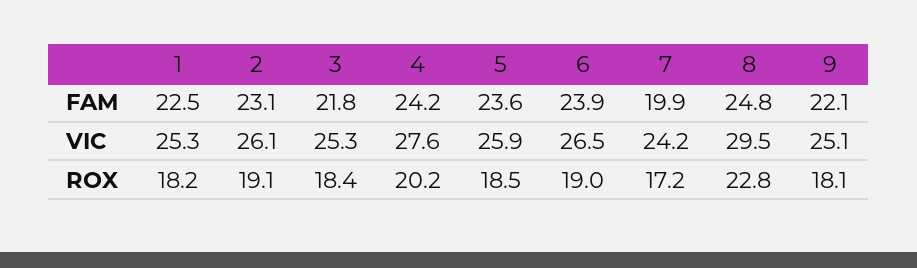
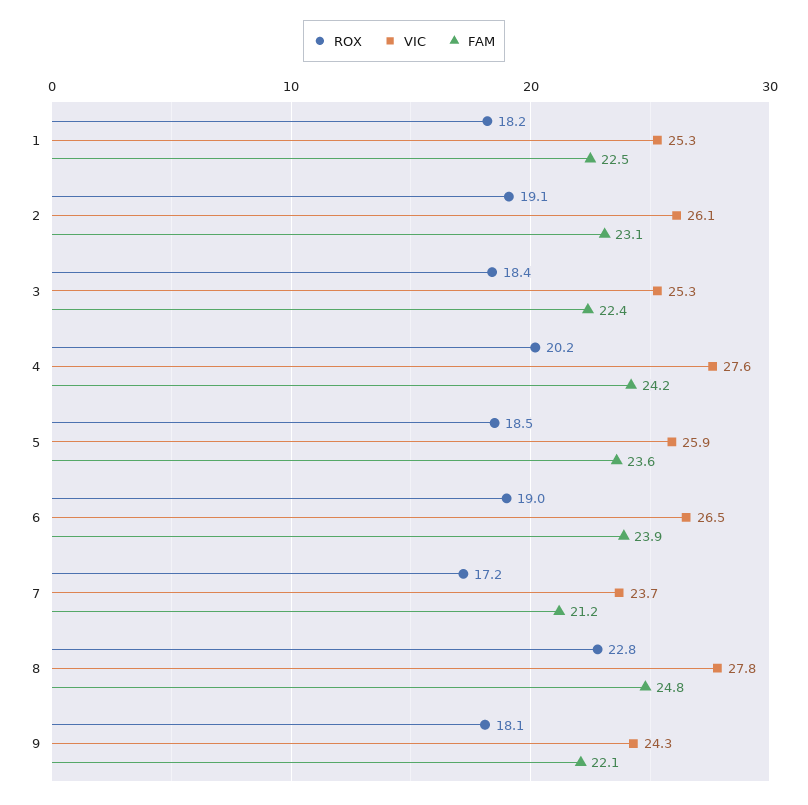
  {
    "FAM": {
      "1": 22.5,
      "2": 23.1,
-     "3": 21.8,
+     "3": 22.4,
      "4": 24.2,
      "5": 23.6,
      "6": 23.9,
-     "7": 19.9,
+     "7": 21.2,
      "8": 24.8,
      "9": 22.1
    },
    "VIC": {
      "1": 25.3,
      "2": 26.1,
      "3": 25.3,
      "4": 27.6,
      "5": 25.9,
      "6": 26.5,
-     "7": 24.2,
+     "7": 23.7,
-     "8": 29.5,
+     "8": 27.8,
-     "9": 25.1
+     "9": 24.3
    },
    "ROX": {
      "1": 18.2,
      "2": 19.1,
      "3": 18.4,
      "4": 20.2,
      "5": 18.5,
      "6": 19,
      "7": 17.2,
      "8": 22.8,
      "9": 18.1
    }
  }

